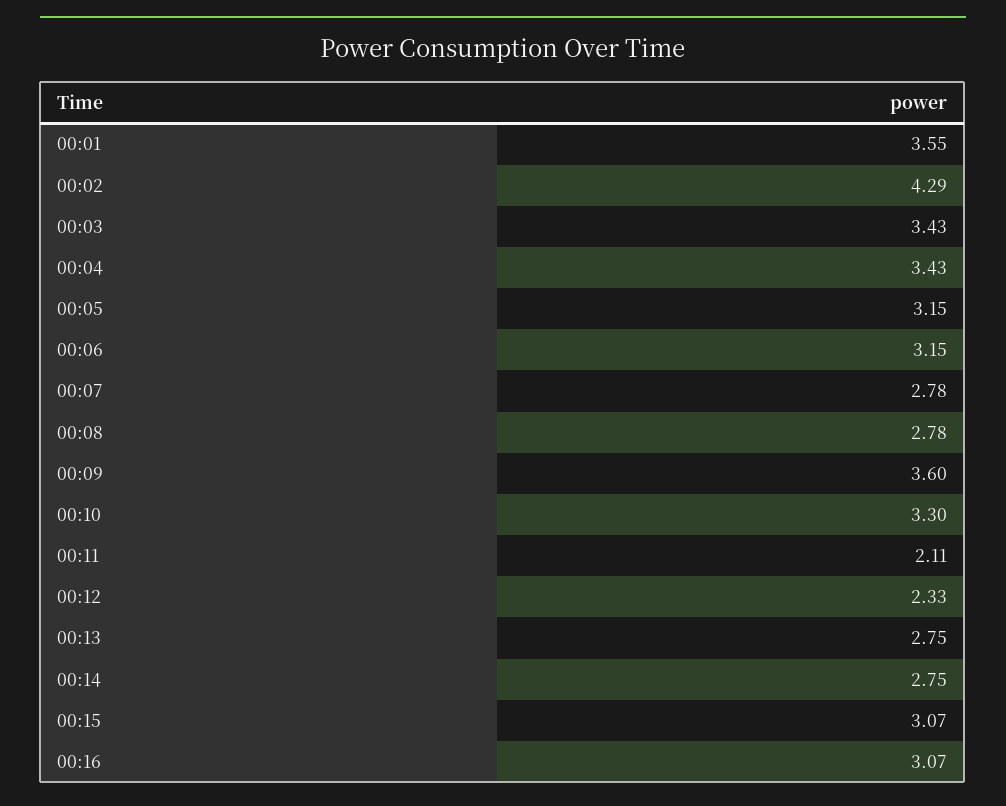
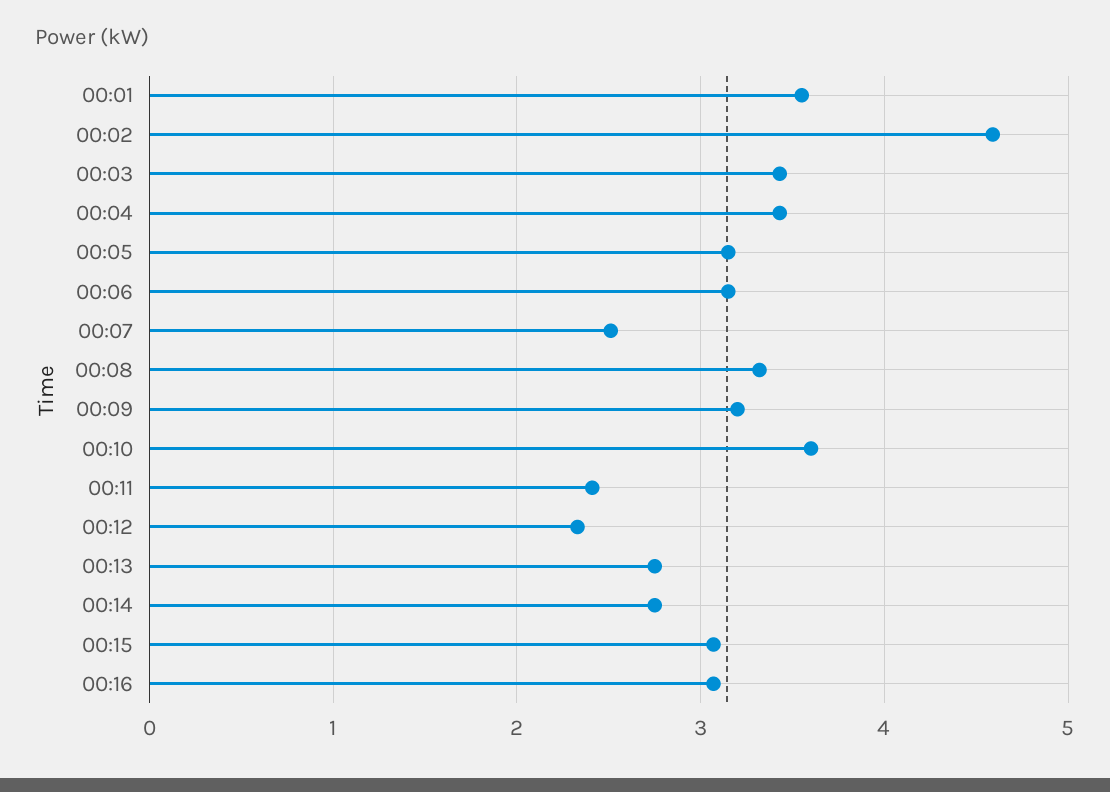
  {
    "00:01": 3.55,
-   "00:02": 4.29,
+   "00:02": 4.6,
    "00:03": 3.43,
    "00:04": 3.43,
    "00:05": 3.15,
    "00:06": 3.15,
-   "00:07": 2.78,
+   "00:07": 2.5,
-   "00:08": 2.78,
+   "00:08": 3.3,
-   "00:09": 3.6,
+   "00:09": 3.2,
-   "00:10": 3.3,
+   "00:10": 3.6,
-   "00:11": 2.11,
+   "00:11": 2.4,
    "00:12": 2.33,
    "00:13": 2.75,
    "00:14": 2.75,
    "00:15": 3.07,
    "00:16": 3.07
  }

